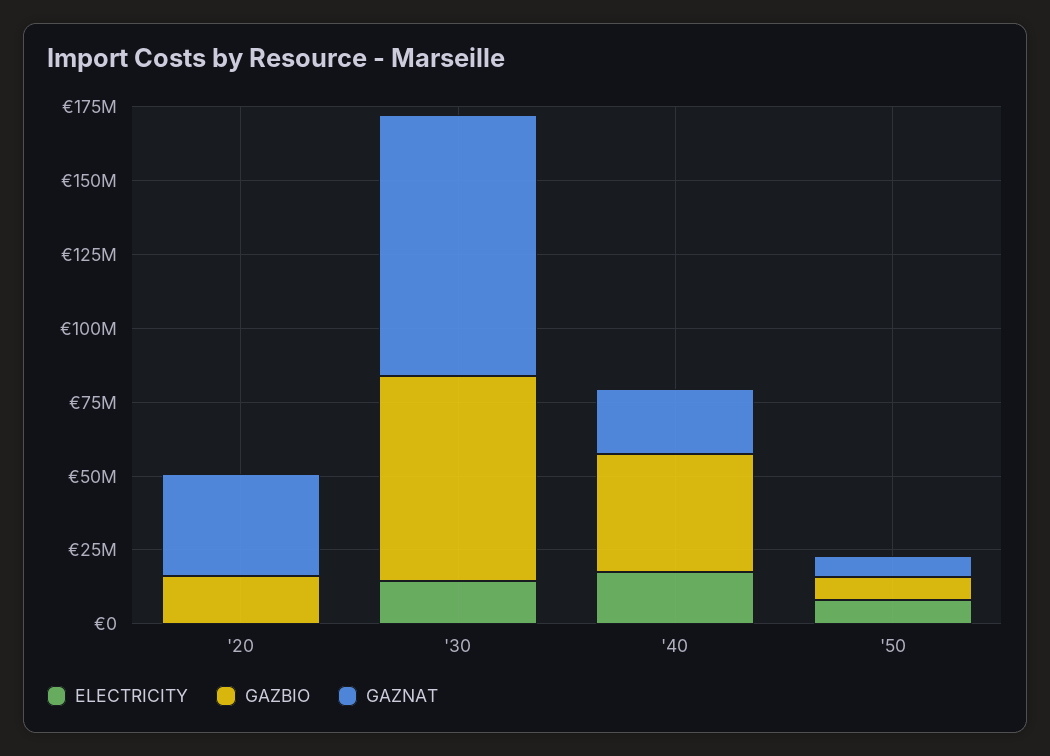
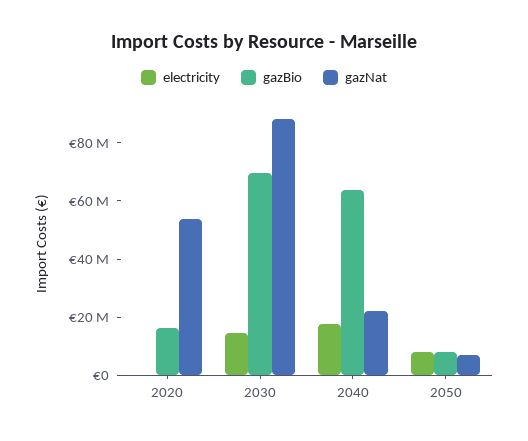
  {
    "ELECTRICITY": {
      "'20": 0,
      "'30": 15000000,
      "'40": 20000000,
      "'50": 10000000
    },
    "GAZBIO": {
      "'20": 15000000,
      "'30": 70000000,
-     "'40": 40000000,
+     "'40": 65000000,
      "'50": 10000000
    },
    "GAZNAT": {
-     "'20": 35000000,
+     "'20": 55000000,
      "'30": 90000000,
      "'40": 20000000,
      "'50": 5000000
    }
  }

